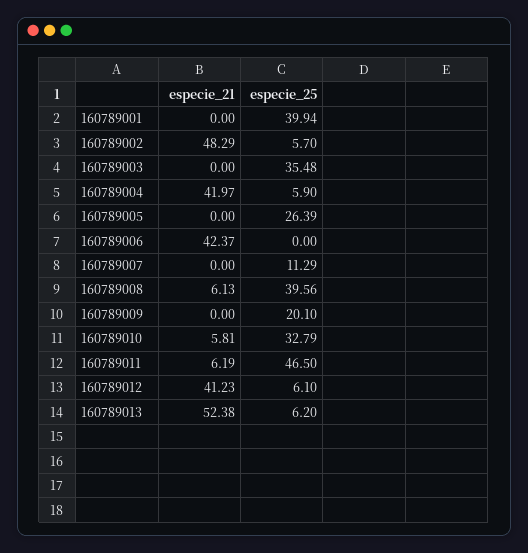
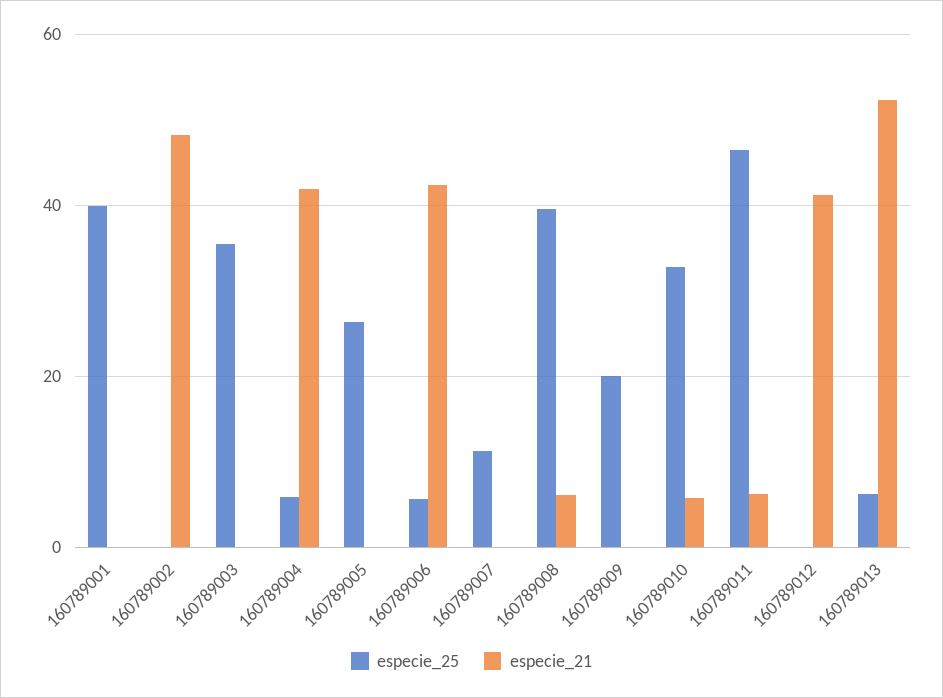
  {
    "especie_21": {
      "160789001": 0,
      "160789002": 48.29,
      "160789003": 0,
      "160789004": 41.97,
      "160789005": 0,
      "160789006": 42.37,
      "160789007": 0,
      "160789008": 6.13,
      "160789009": 0,
      "160789010": 5.81,
      "160789011": 6.19,
      "160789012": 41.23,
      "160789013": 52.38
    },
    "especie_25": {
      "160789001": 39.94,
-     "160789002": 5.7,
+     "160789002": 0,
      "160789003": 35.48,
      "160789004": 5.9,
      "160789005": 26.39,
-     "160789006": 0,
+     "160789006": 6,
      "160789007": 11.29,
      "160789008": 39.56,
      "160789009": 20.1,
      "160789010": 32.79,
      "160789011": 46.5,
-     "160789012": 6.1,
+     "160789012": 0,
      "160789013": 6.2
    }
  }

